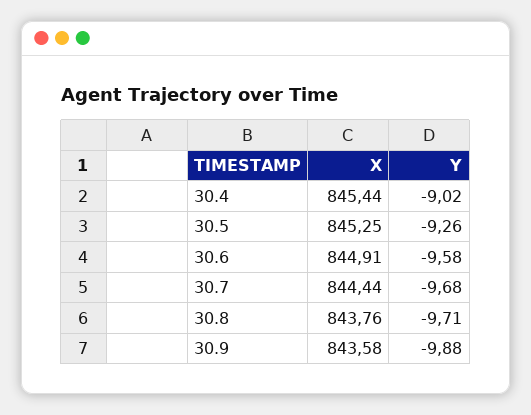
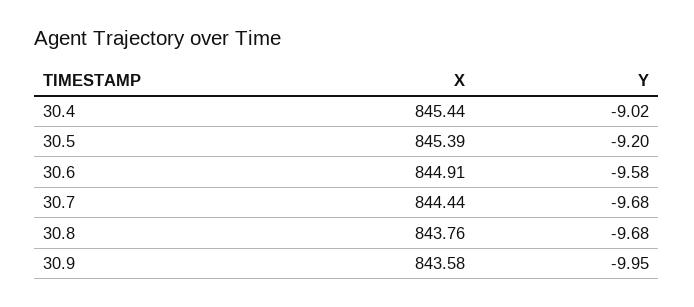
  {
    "X": {
      "30.4": 845.44,
-     "30.5": 845.25,
+     "30.5": 845.39,
      "30.6": 844.91,
      "30.7": 844.44,
      "30.8": 843.76,
      "30.9": 843.58
    },
    "Y": {
      "30.4": -9.02,
-     "30.5": -9.26,
+     "30.5": -9.2,
      "30.6": -9.58,
      "30.7": -9.68,
-     "30.8": -9.71,
+     "30.8": -9.68,
-     "30.9": -9.88
+     "30.9": -9.95
    }
  }

